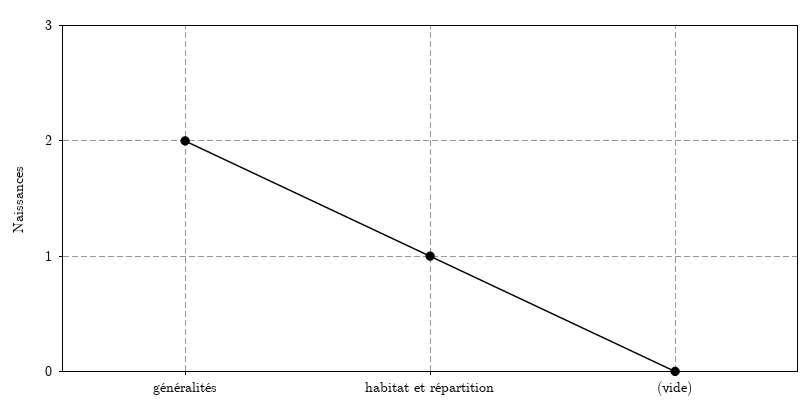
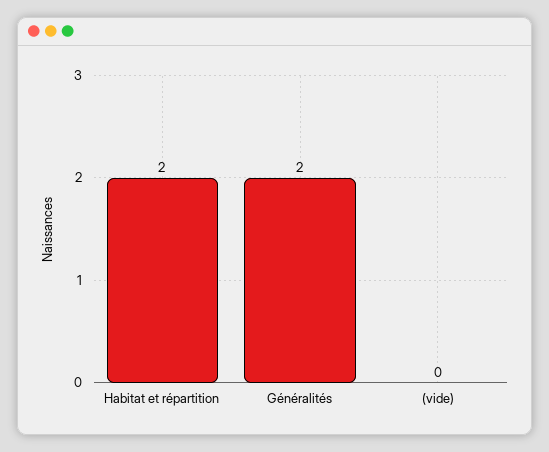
  {
    "généralités": 2,
-   "habitat et répartition": 1,
+   "habitat et répartition": 2,
    "(vide)": 0
  }

